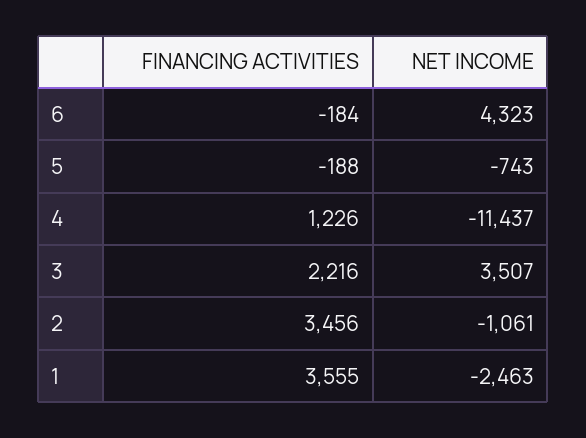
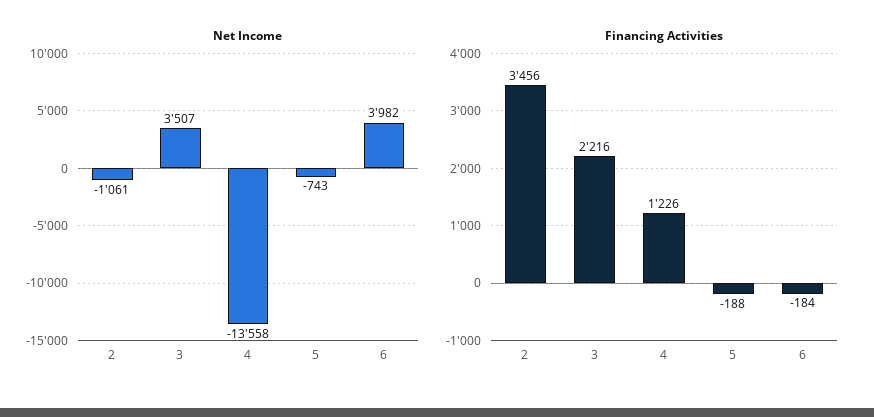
  {
    "FINANCING ACTIVITIES": {
      "6": -184,
      "5": -188,
      "4": 1226,
      "3": 2216,
-     "2": 3456,
+     "2": 3456
-     "1": 3555
    },
    "NET INCOME": {
-     "6": 4323,
+     "6": 3982,
      "5": -743,
-     "4": -11437,
+     "4": -13558,
      "3": 3507,
-     "2": -1061,
+     "2": -1061
-     "1": -2463
    }
  }

